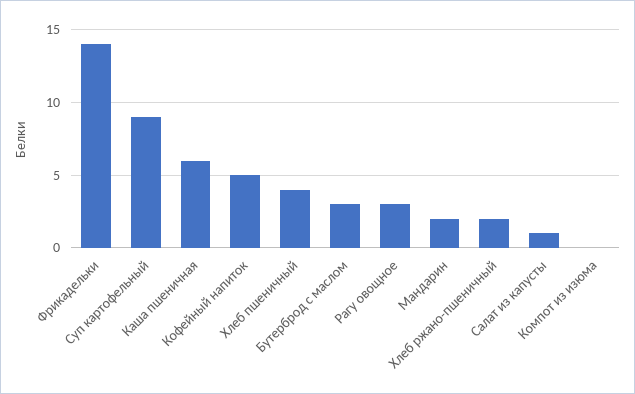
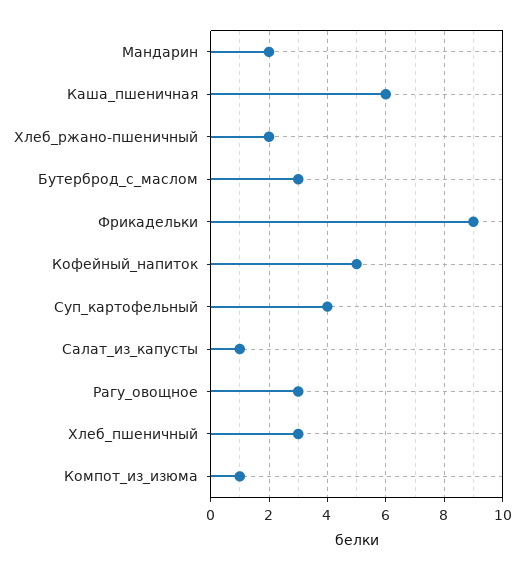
  {
-   "Фрикадельки": 14,
+   "Фрикадельки": 9,
-   "Суп картофельный": 9,
+   "Суп картофельный": 4,
    "Каша пшеничная": 6,
    "Кофейный напиток": 5,
-   "Хлеб пшеничный": 4,
+   "Хлеб пшеничный": 3,
    "Бутерброд с маслом": 3,
    "Рагу овощное": 3,
    "Мандарин": 2,
    "Хлеб ржано-пшеничный": 2,
    "Салат из капусты": 1,
-   "Компот из изюма": 0
+   "Компот из изюма": 1
  }

